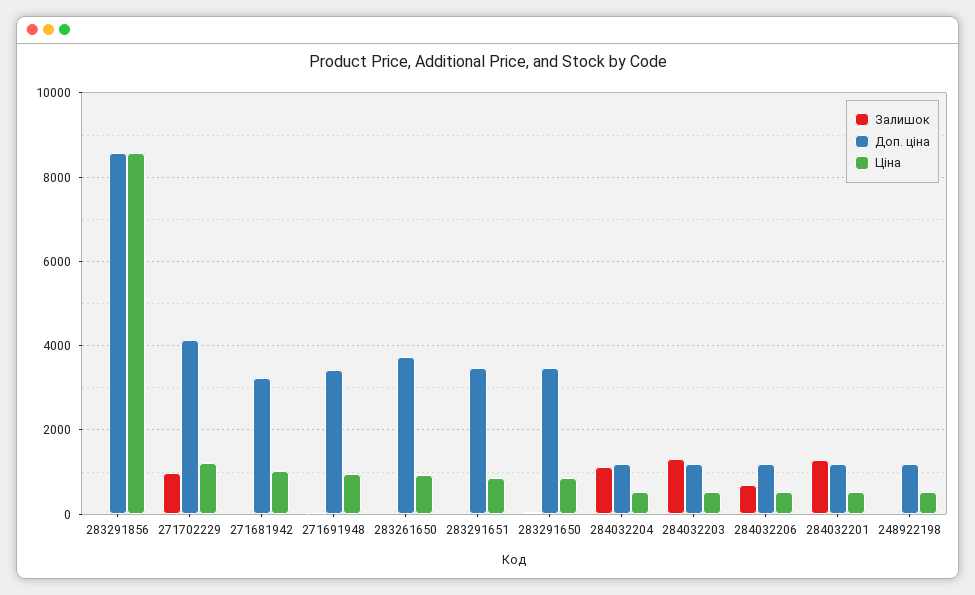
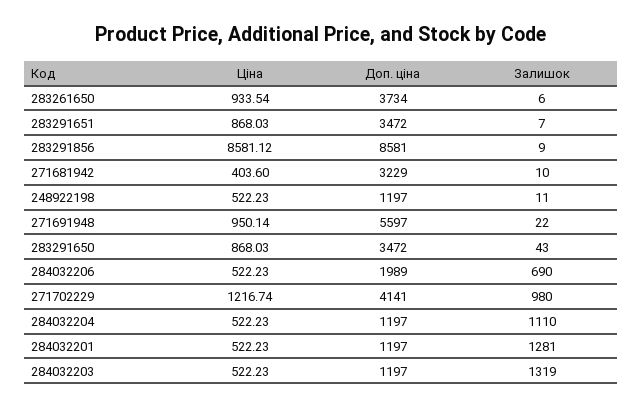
  {
    "Залишок": {
      "283291856": 9,
      "271702229": 980,
      "271681942": 10,
      "271691948": 22,
      "283261650": 6,
      "283291651": 7,
      "283291650": 43,
      "284032204": 1110,
      "284032203": 1319,
      "284032206": 690,
      "284032201": 1281,
      "248922198": 11
    },
    "Доп. ціна": {
      "283291856": 8581,
      "271702229": 4141,
      "271681942": 3229,
-     "271691948": 3400,
+     "271691948": 5597,
      "283261650": 3734,
      "283291651": 3472,
      "283291650": 3472,
      "284032204": 1197,
      "284032203": 1197,
-     "284032206": 1200,
+     "284032206": 1989,
      "284032201": 1197,
      "248922198": 1197
    },
    "Ціна": {
      "283291856": 8581.12,
      "271702229": 1216.74,
-     "271681942": 1000,
+     "271681942": 403.6,
      "271691948": 950.14,
      "283261650": 933.54,
      "283291651": 868.03,
      "283291650": 868.03,
      "284032204": 522.23,
      "284032203": 522.23,
      "284032206": 522.23,
      "284032201": 522.23,
      "248922198": 522.23
    }
  }

